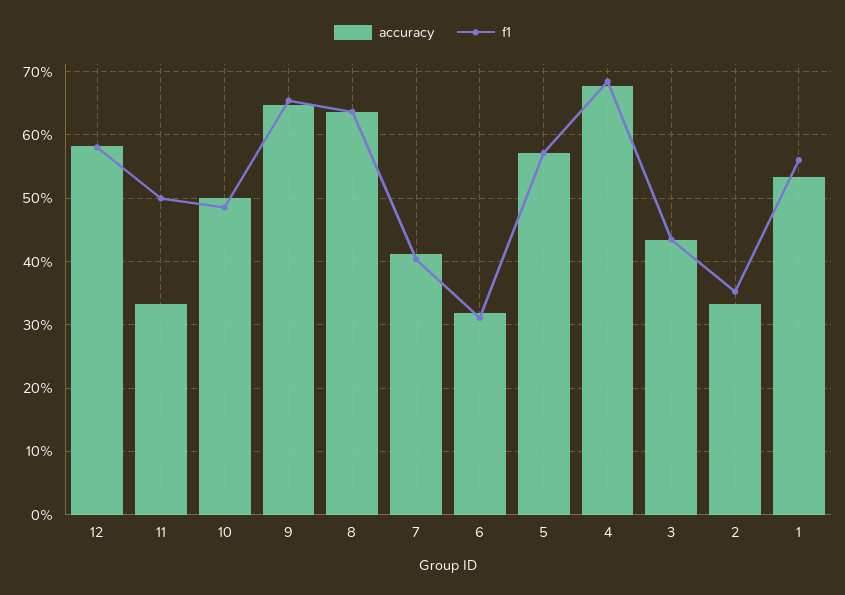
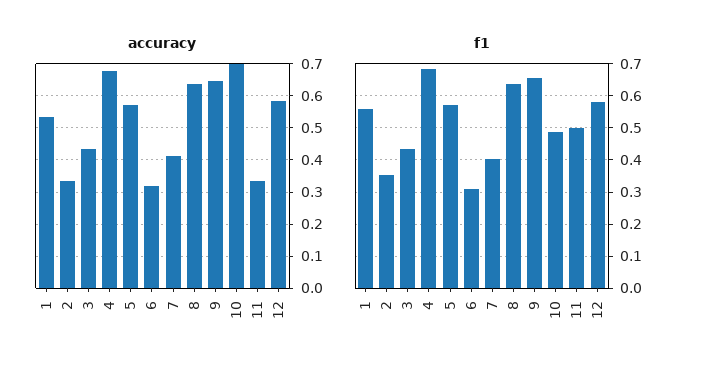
  {
    "accuracy": {
      "12": 0.58,
      "11": 0.33,
-     "10": 0.5,
+     "10": 0.7,
      "9": 0.65,
      "8": 0.64,
      "7": 0.41,
      "6": 0.32,
      "5": 0.57,
      "4": 0.68,
      "3": 0.43,
      "2": 0.33,
      "1": 0.53
    },
    "f1": {
      "12": 0.58,
      "11": 0.5,
      "10": 0.49,
      "9": 0.65,
      "8": 0.64,
      "7": 0.4,
      "6": 0.31,
      "5": 0.57,
      "4": 0.68,
      "3": 0.43,
      "2": 0.35,
      "1": 0.56
    }
  }

